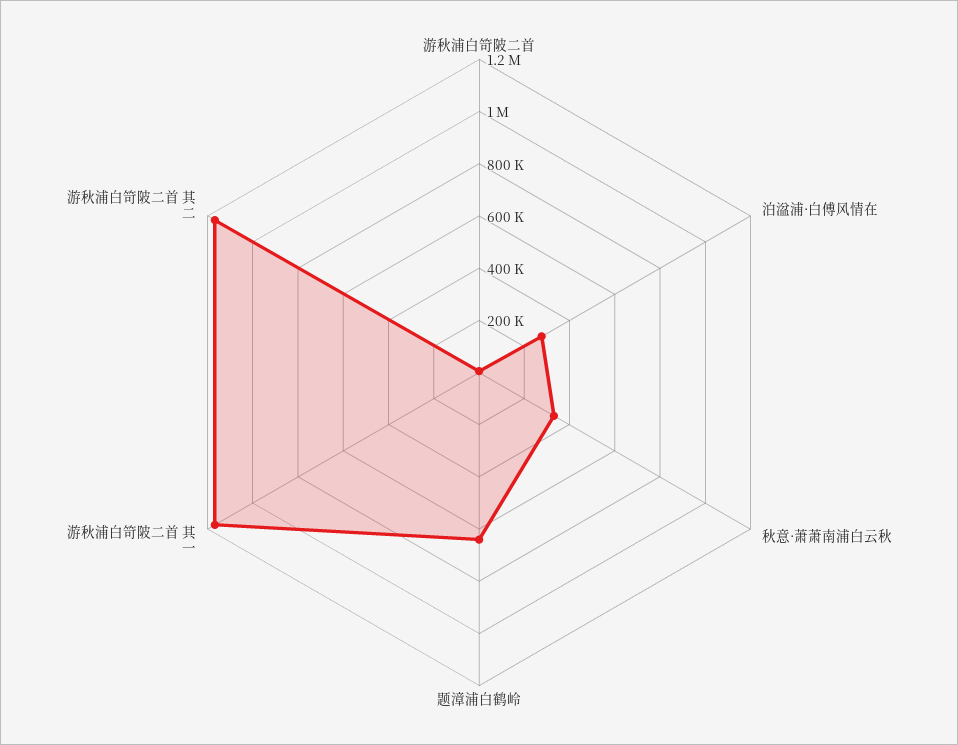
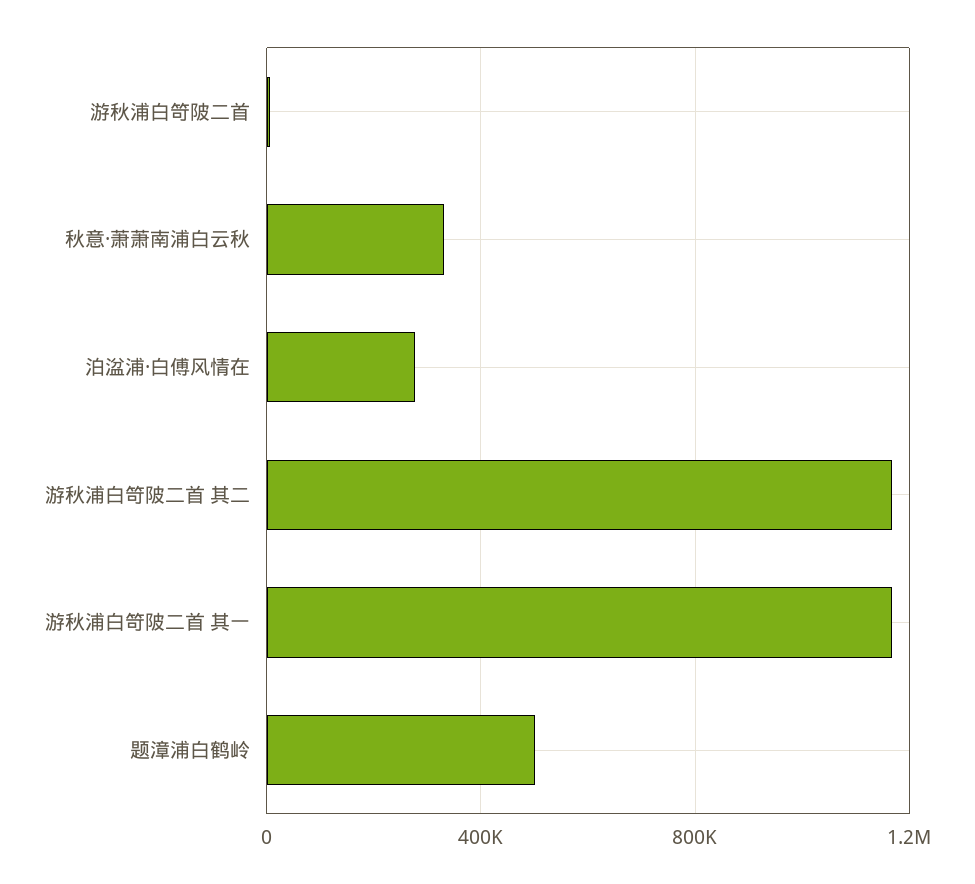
  {
    "游秋浦白笴陂二首": 0,
    "泊湓浦·白傅风情在": 300000,
    "秋意·萧萧南浦白云秋": 350000,
-   "题漳浦白鹤岭": 650000,
+   "题漳浦白鹤岭": 500000,
    "游秋浦白笴陂二首 其一": 1150000,
    "游秋浦白笴陂二首 其二": 1150000
  }

